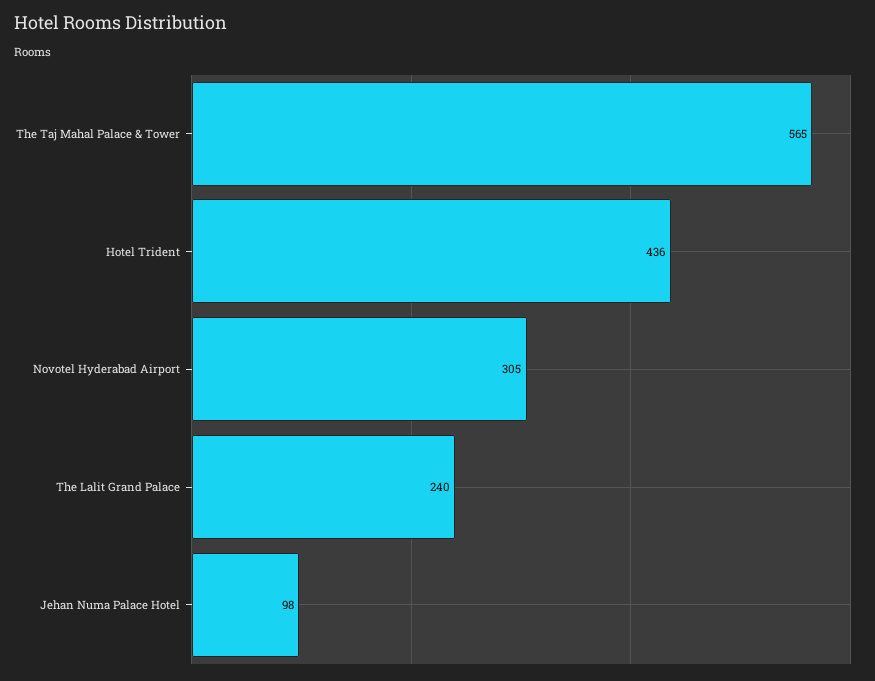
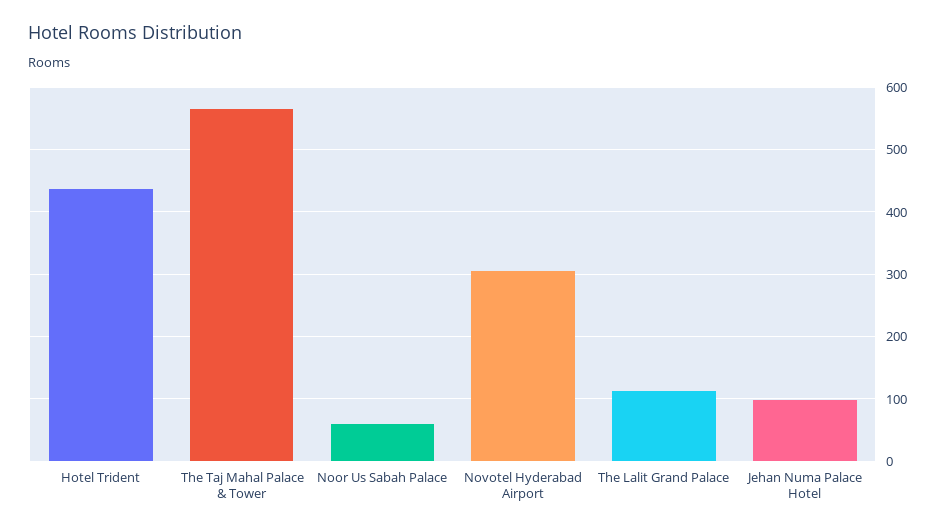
  {
    "The Taj Mahal Palace & Tower": 565,
    "Hotel Trident": 436,
    "Novotel Hyderabad Airport": 305,
-   "The Lalit Grand Palace": 240,
+   "The Lalit Grand Palace": 110,
-   "Jehan Numa Palace Hotel": 98
+   "Jehan Numa Palace Hotel": 98,
+   "Noor Us Sabah Palace": 60
  }

